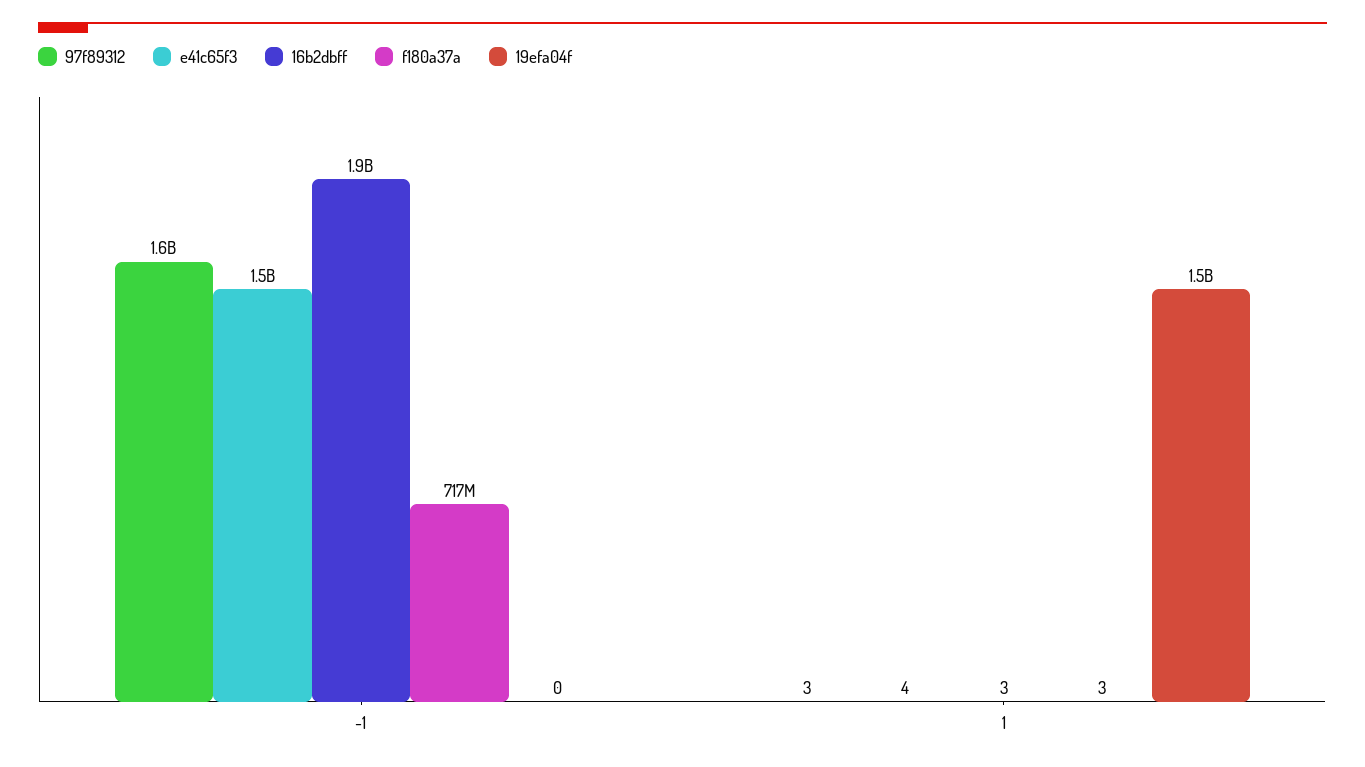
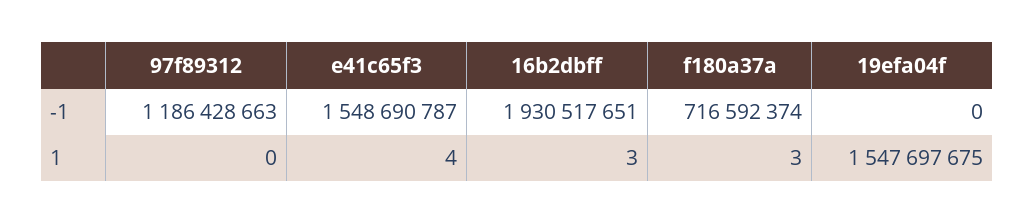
  {
    "97f89312": {
-     "-1": 1600000000,
+     "-1": 1186428663,
-     "1": 3
+     "1": 0
    },
    "e41c65f3": {
      "-1": 1548690787,
      "1": 4
    },
    "16b2dbff": {
      "-1": 1930517651,
      "1": 3
    },
    "f180a37a": {
      "-1": 716592374,
      "1": 3
    },
    "19efa04f": {
      "-1": 0,
      "1": 1547697675
    }
  }

